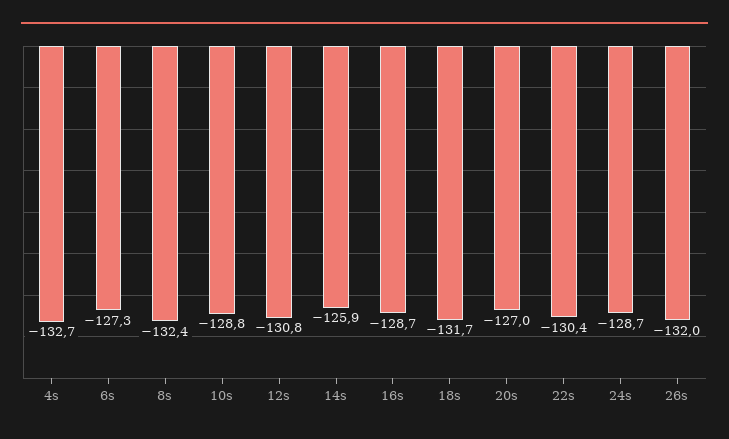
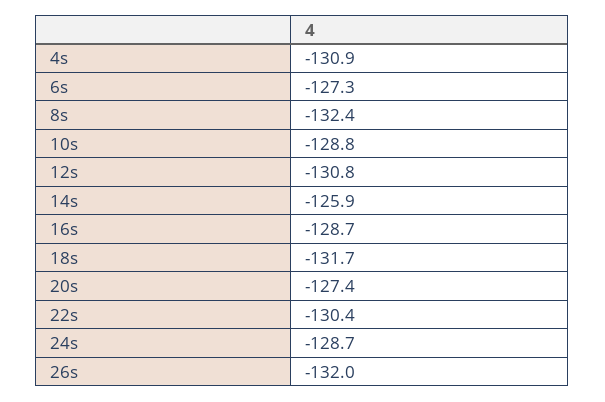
  {
-   "4s": -132.7,
+   "4s": -130.9,
    "6s": -127.3,
    "8s": -132.4,
    "10s": -128.8,
    "12s": -130.8,
    "14s": -125.9,
    "16s": -128.7,
    "18s": -131.7,
-   "20s": -127,
+   "20s": -127.4,
    "22s": -130.4,
    "24s": -128.7,
    "26s": -132
  }

